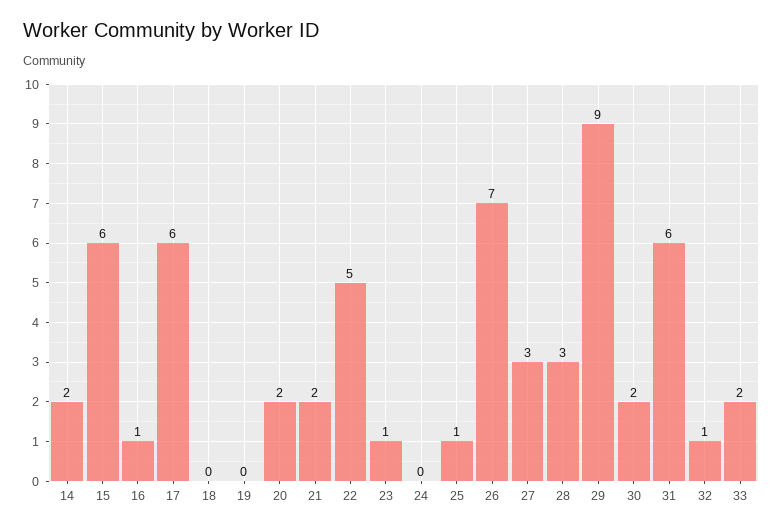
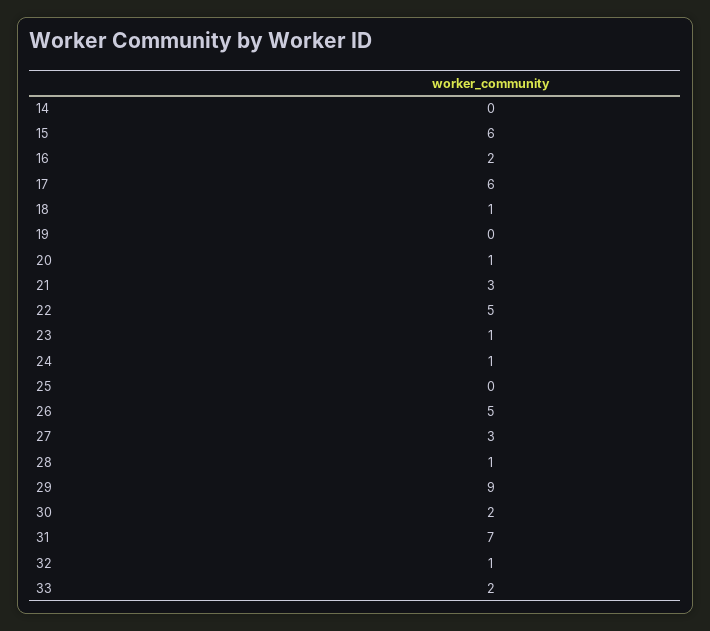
  {
-   "14": 2,
+   "14": 0,
    "15": 6,
-   "16": 1,
+   "16": 2,
    "17": 6,
-   "18": 0,
+   "18": 1,
    "19": 0,
-   "20": 2,
+   "20": 1,
-   "21": 2,
+   "21": 3,
    "22": 5,
    "23": 1,
-   "24": 0,
+   "24": 1,
-   "25": 1,
+   "25": 0,
-   "26": 7,
+   "26": 5,
    "27": 3,
-   "28": 3,
+   "28": 1,
    "29": 9,
    "30": 2,
-   "31": 6,
+   "31": 7,
    "32": 1,
    "33": 2
  }

